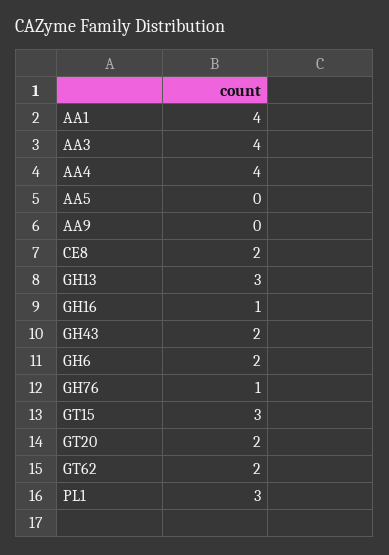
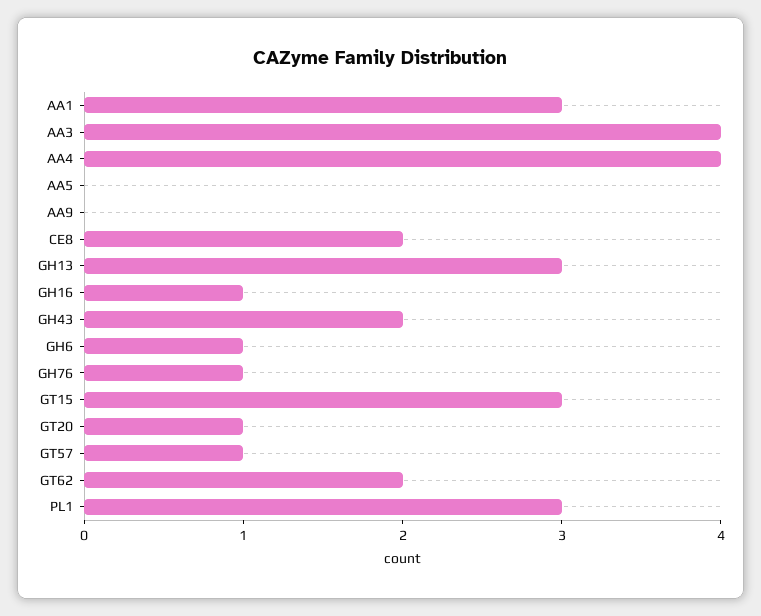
  {
-   "AA1": 4,
+   "AA1": 3,
    "AA3": 4,
    "AA4": 4,
    "AA5": 0,
    "AA9": 0,
    "CE8": 2,
    "GH13": 3,
    "GH16": 1,
    "GH43": 2,
-   "GH6": 2,
+   "GH6": 1,
    "GH76": 1,
    "GT15": 3,
-   "GT20": 2,
+   "GT20": 1,
    "GT62": 2,
-   "PL1": 3
+   "PL1": 3,
+   "GT57": 1
  }

